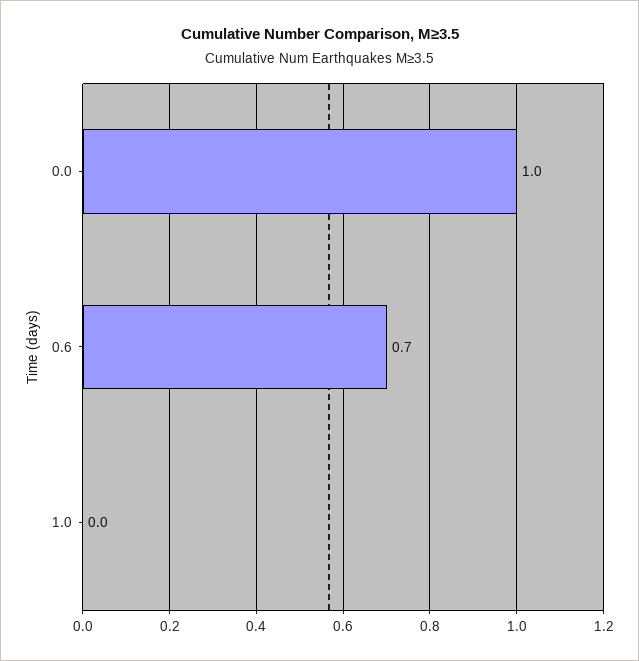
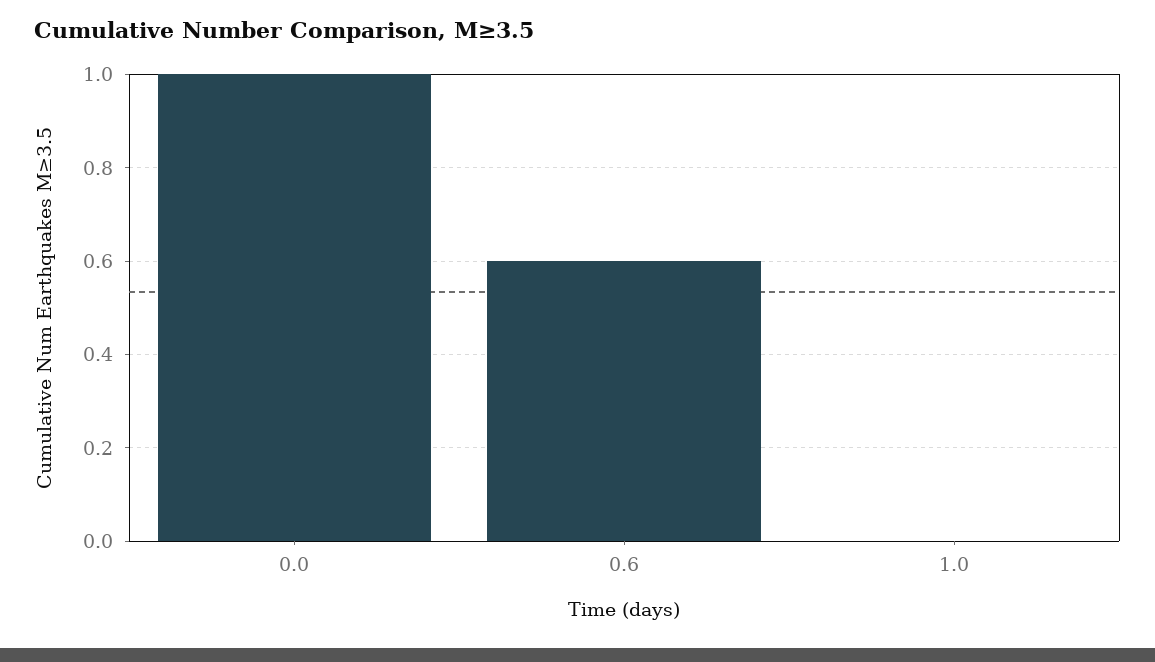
  {
    "0.0": 1,
-   "0.6": 0.7,
+   "0.6": 0.6,
    "1.0": 0
  }

